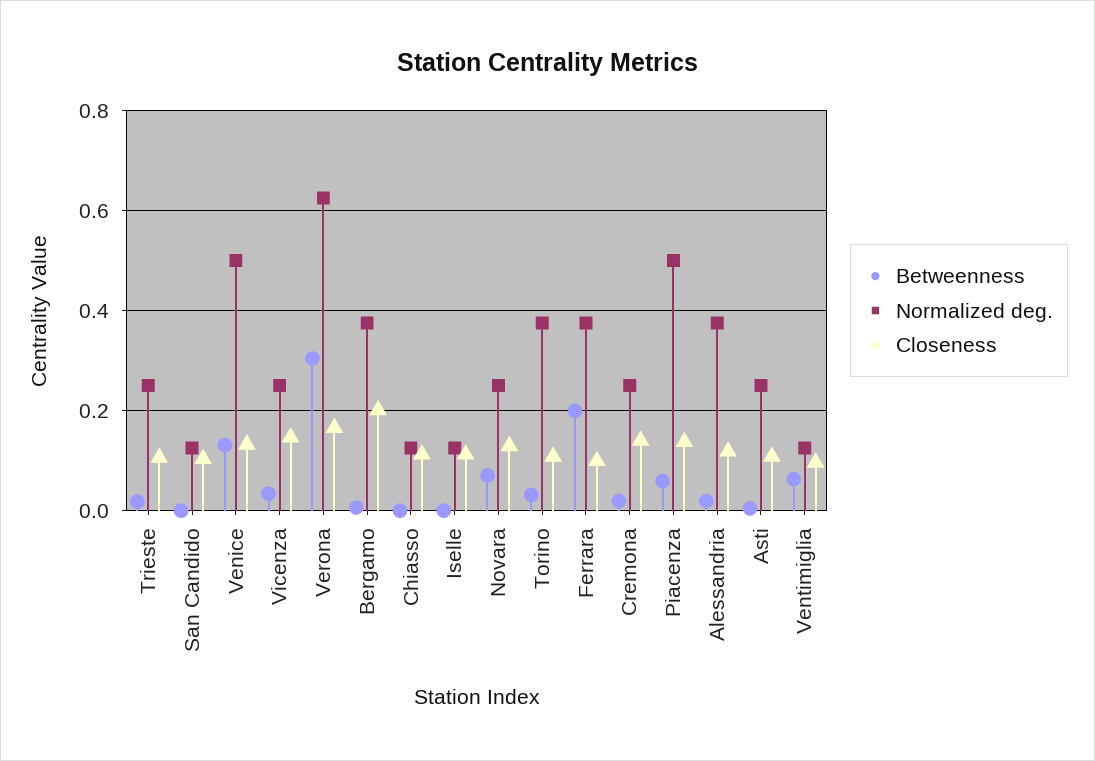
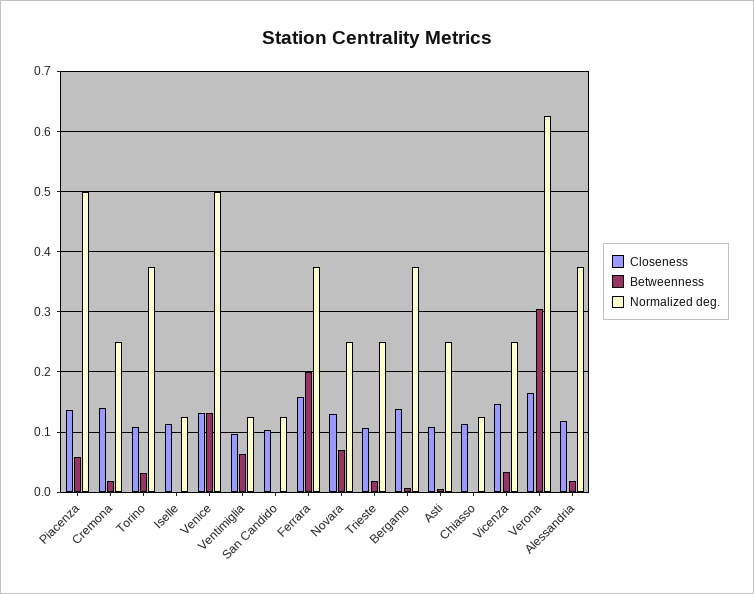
  {
    "Betweenness": {
      "Trieste": 0.02,
      "San Candido": 0,
      "Venice": 0.13,
      "Vicenza": 0.03,
      "Verona": 0.3,
      "Bergamo": 0.01,
      "Chiasso": 0,
      "Iselle": 0,
      "Novara": 0.07,
      "Torino": 0.03,
      "Ferrara": 0.2,
      "Cremona": 0.02,
      "Piacenza": 0.06,
      "Alessandria": 0.02,
      "Asti": 0,
      "Ventimiglia": 0.06
    },
    "Normalized deg.": {
      "Trieste": 0.25,
      "San Candido": 0.13,
      "Venice": 0.5,
      "Vicenza": 0.25,
      "Verona": 0.63,
      "Bergamo": 0.38,
      "Chiasso": 0.13,
      "Iselle": 0.13,
      "Novara": 0.25,
      "Torino": 0.38,
      "Ferrara": 0.38,
      "Cremona": 0.25,
      "Piacenza": 0.5,
      "Alessandria": 0.38,
      "Asti": 0.25,
      "Ventimiglia": 0.13
    },
    "Closeness": {
      "Trieste": 0.11,
      "San Candido": 0.1,
      "Venice": 0.13,
      "Vicenza": 0.15,
      "Verona": 0.17,
-     "Bergamo": 0.2,
+     "Bergamo": 0.14,
      "Chiasso": 0.11,
      "Iselle": 0.11,
      "Novara": 0.13,
      "Torino": 0.11,
-     "Ferrara": 0.1,
+     "Ferrara": 0.16,
      "Cremona": 0.14,
      "Piacenza": 0.14,
      "Alessandria": 0.12,
      "Asti": 0.11,
      "Ventimiglia": 0.1
    }
  }

